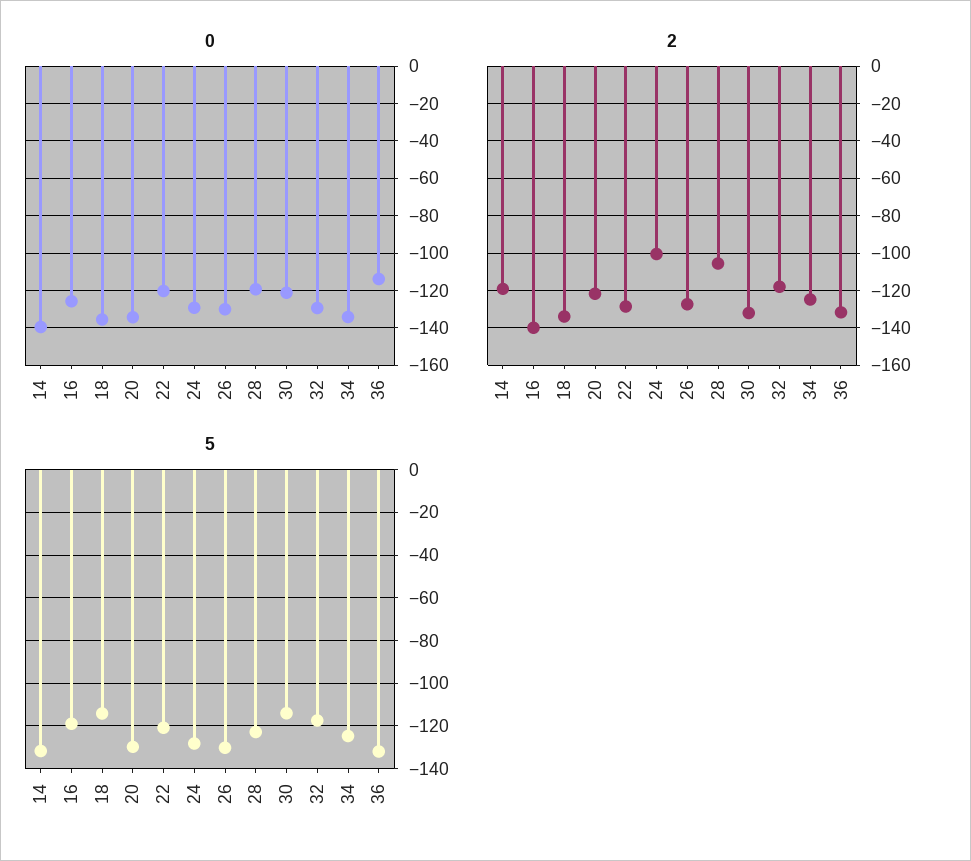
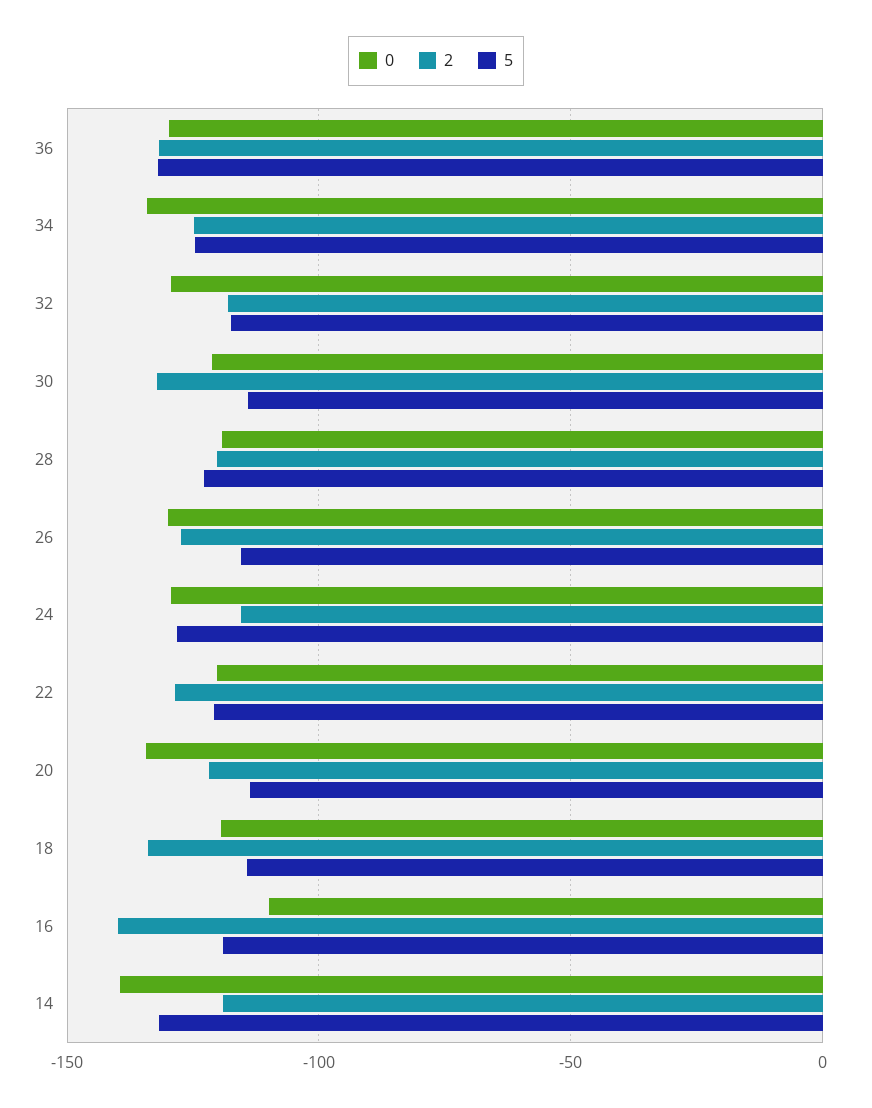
  {
    "0": {
      "14": -140,
-     "16": -125,
+     "16": -110,
-     "18": -135,
+     "18": -120,
      "20": -135,
      "22": -120,
      "24": -130,
      "26": -130,
      "28": -120,
      "30": -120,
      "32": -130,
      "34": -135,
-     "36": -115
+     "36": -130
    },
    "2": {
      "14": -120,
      "16": -140,
      "18": -135,
      "20": -120,
      "22": -130,
-     "24": -100,
+     "24": -115,
      "26": -125,
-     "28": -105,
+     "28": -120,
      "30": -130,
      "32": -120,
      "34": -125,
      "36": -130
    },
    "5": {
      "14": -130,
      "16": -120,
      "18": -115,
-     "20": -130,
+     "20": -115,
      "22": -120,
      "24": -130,
-     "26": -130,
+     "26": -115,
      "28": -125,
      "30": -115,
      "32": -115,
      "34": -125,
      "36": -130
    }
  }

